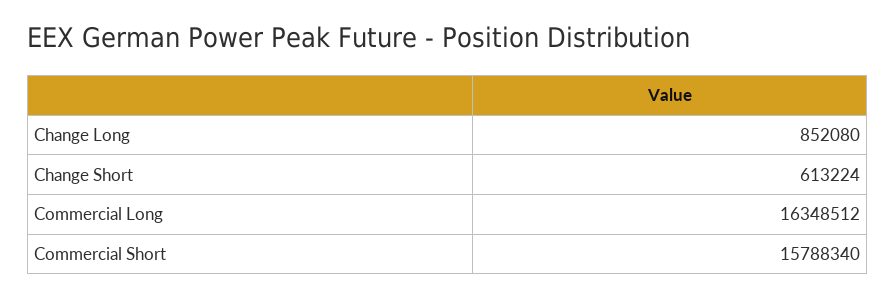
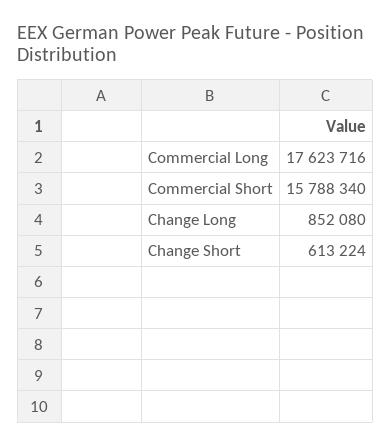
  {
    "Change Long": 852080,
    "Change Short": 613224,
-   "Commercial Long": 16348512,
+   "Commercial Long": 17623716,
    "Commercial Short": 15788340
  }

